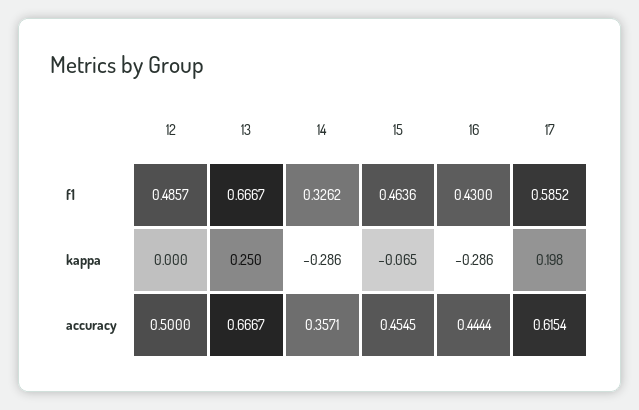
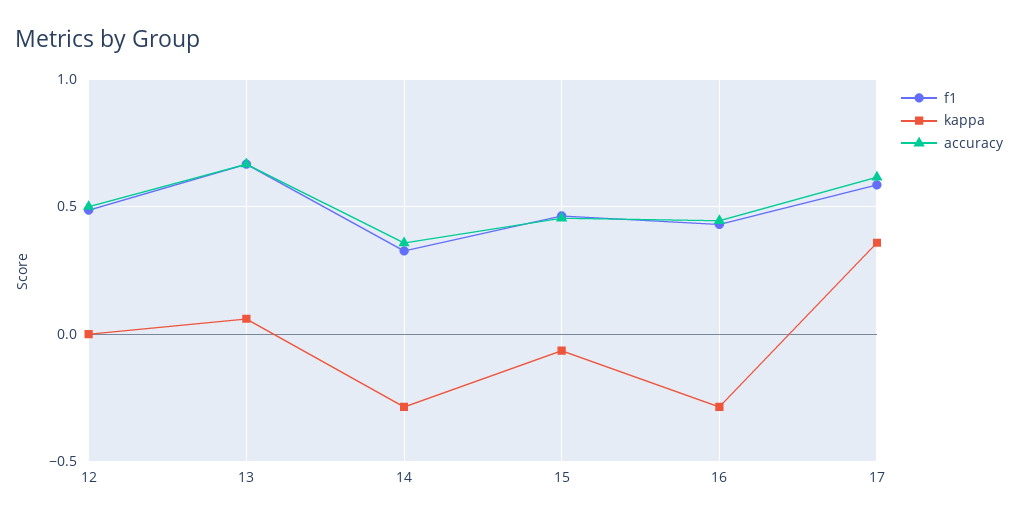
  {
    "f1": {
      "12": 0.4857,
      "13": 0.6667,
      "14": 0.3262,
      "15": 0.4636,
      "16": 0.43,
      "17": 0.5852
    },
    "kappa": {
      "12": 0,
-     "13": 0.25,
+     "13": 0.05,
      "14": -0.286,
      "15": -0.065,
      "16": -0.286,
-     "17": 0.198
+     "17": 0.35
    },
    "accuracy": {
      "12": 0.5,
      "13": 0.6667,
      "14": 0.3571,
      "15": 0.4545,
      "16": 0.4444,
      "17": 0.6154
    }
  }

